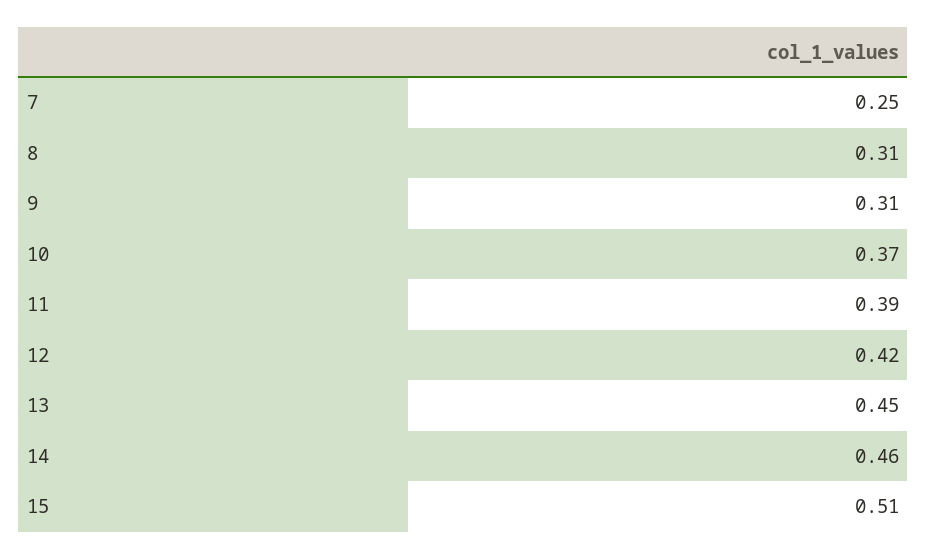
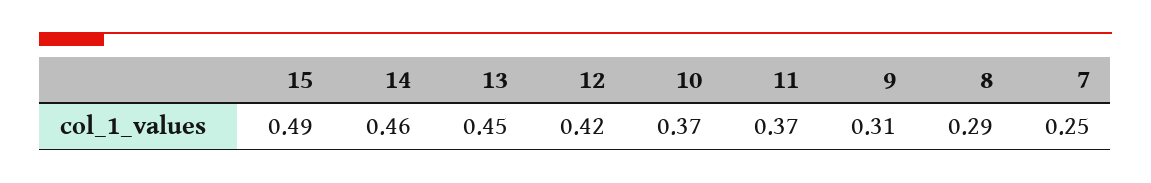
  {
    "7": 0.25,
-   "8": 0.31,
+   "8": 0.29,
    "9": 0.31,
    "10": 0.37,
-   "11": 0.39,
+   "11": 0.37,
    "12": 0.42,
    "13": 0.45,
    "14": 0.46,
-   "15": 0.51
+   "15": 0.49
  }

